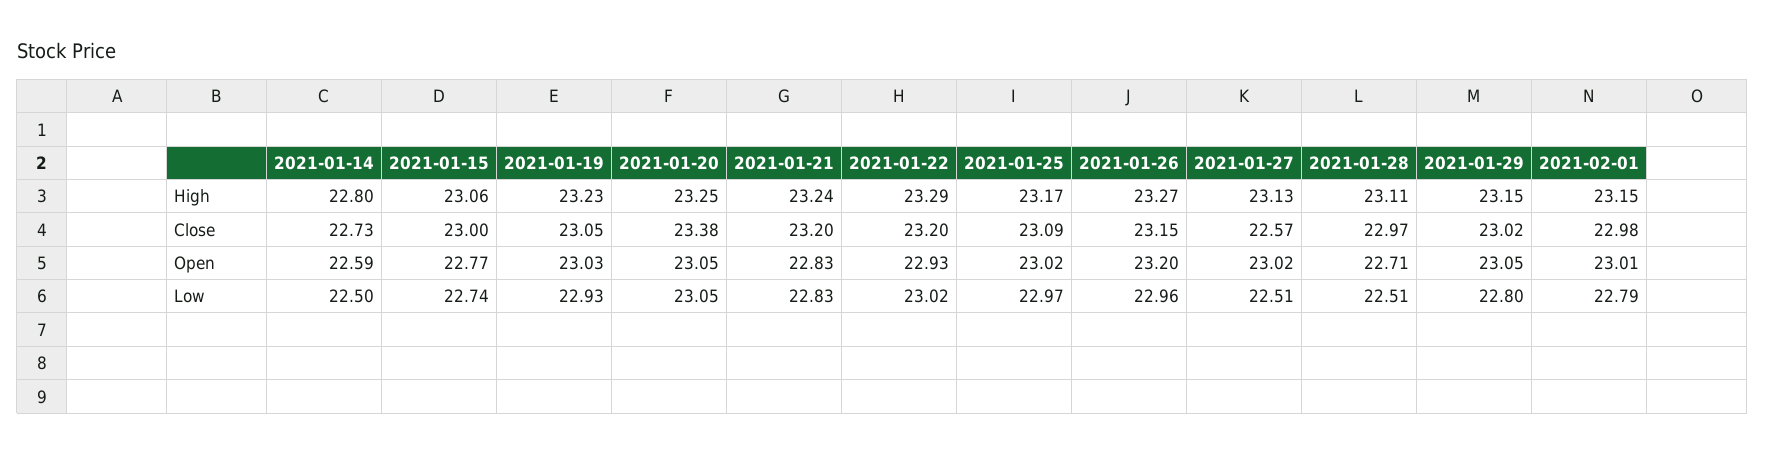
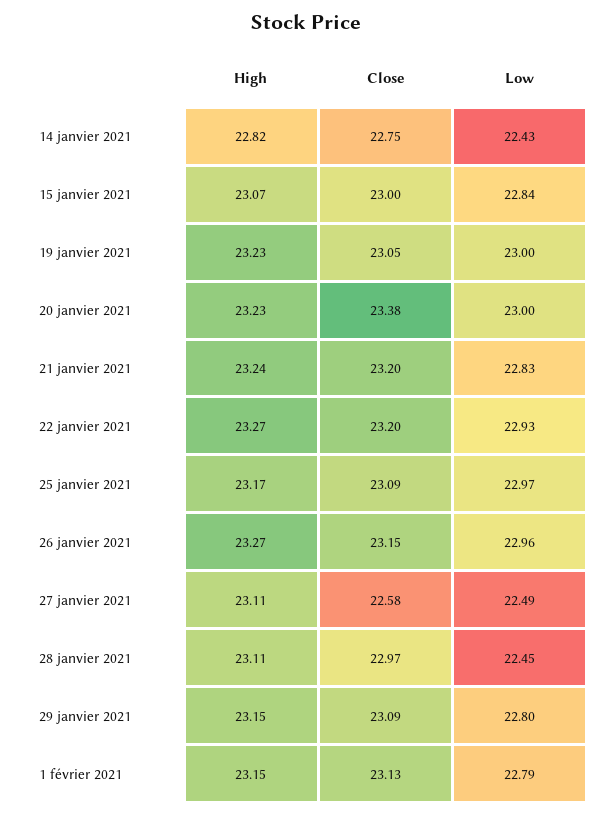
  {
    "2021-01-14": {
-     "High": 22.8,
+     "High": 22.82,
-     "Close": 22.73,
+     "Close": 22.75,
-     "Open": 22.59,
-     "Low": 22.5
+     "Low": 22.43
    },
    "2021-01-15": {
-     "High": 23.06,
+     "High": 23.07,
      "Close": 23,
-     "Open": 22.77,
-     "Low": 22.74
+     "Low": 22.84
    },
    "2021-01-19": {
      "High": 23.23,
      "Close": 23.05,
-     "Open": 23.03,
-     "Low": 22.93
+     "Low": 23
    },
    "2021-01-20": {
-     "High": 23.25,
+     "High": 23.23,
      "Close": 23.38,
-     "Open": 23.05,
-     "Low": 23.05
+     "Low": 23
    },
    "2021-01-21": {
      "High": 23.24,
      "Close": 23.2,
-     "Open": 22.83,
      "Low": 22.83
    },
    "2021-01-22": {
-     "High": 23.29,
+     "High": 23.27,
      "Close": 23.2,
-     "Open": 22.93,
-     "Low": 23.02
+     "Low": 22.93
    },
    "2021-01-25": {
      "High": 23.17,
      "Close": 23.09,
-     "Open": 23.02,
      "Low": 22.97
    },
    "2021-01-26": {
      "High": 23.27,
      "Close": 23.15,
-     "Open": 23.2,
      "Low": 22.96
    },
    "2021-01-27": {
-     "High": 23.13,
+     "High": 23.11,
-     "Close": 22.57,
+     "Close": 22.58,
-     "Open": 23.02,
-     "Low": 22.51
+     "Low": 22.49
    },
    "2021-01-28": {
      "High": 23.11,
      "Close": 22.97,
-     "Open": 22.71,
-     "Low": 22.51
+     "Low": 22.45
    },
    "2021-01-29": {
      "High": 23.15,
-     "Close": 23.02,
+     "Close": 23.09,
-     "Open": 23.05,
      "Low": 22.8
    },
    "2021-02-01": {
      "High": 23.15,
-     "Close": 22.98,
+     "Close": 23.13,
-     "Open": 23.01,
      "Low": 22.79
    }
  }

